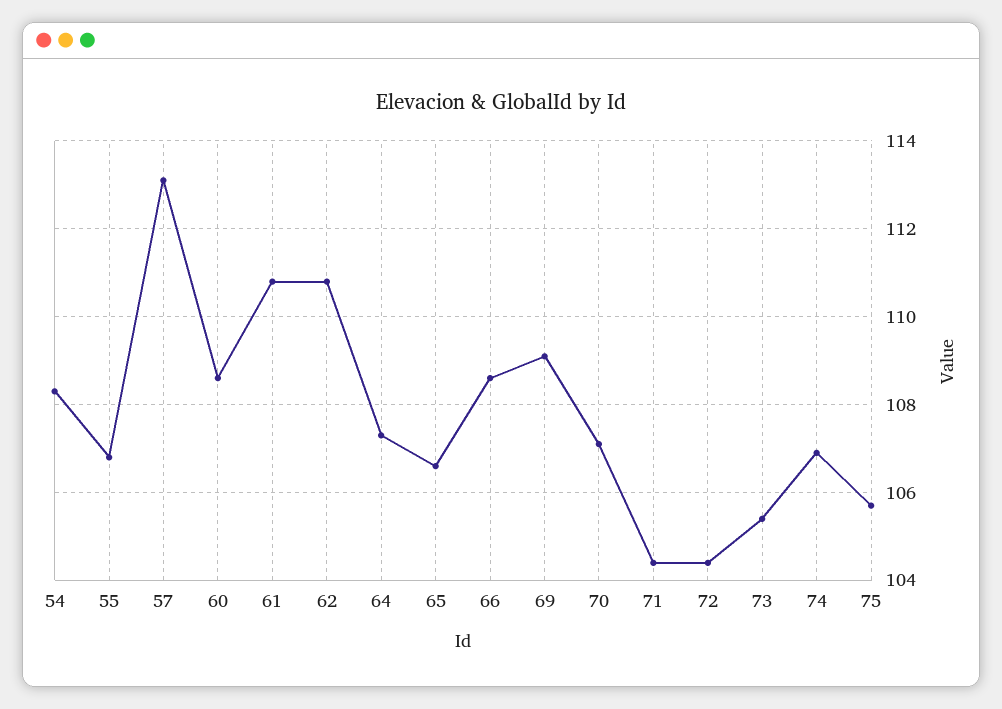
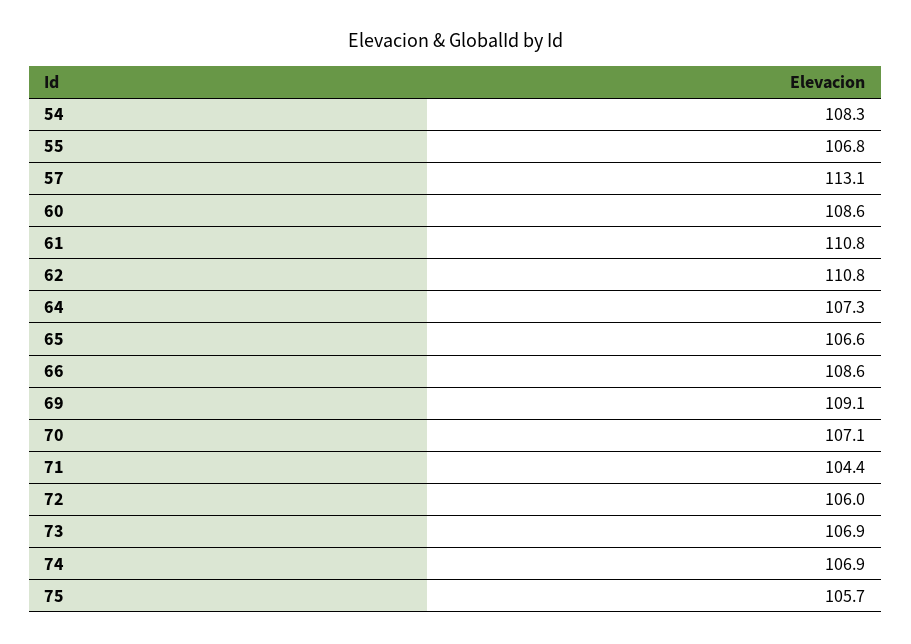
  {
    "54": 108.3,
    "55": 106.8,
    "57": 113.1,
    "60": 108.6,
    "61": 110.8,
    "62": 110.8,
    "64": 107.3,
    "65": 106.6,
    "66": 108.6,
    "69": 109.1,
    "70": 107.1,
    "71": 104.4,
-   "72": 104.5,
+   "72": 106,
-   "73": 105.5,
+   "73": 106.9,
    "74": 106.9,
    "75": 105.7
  }

